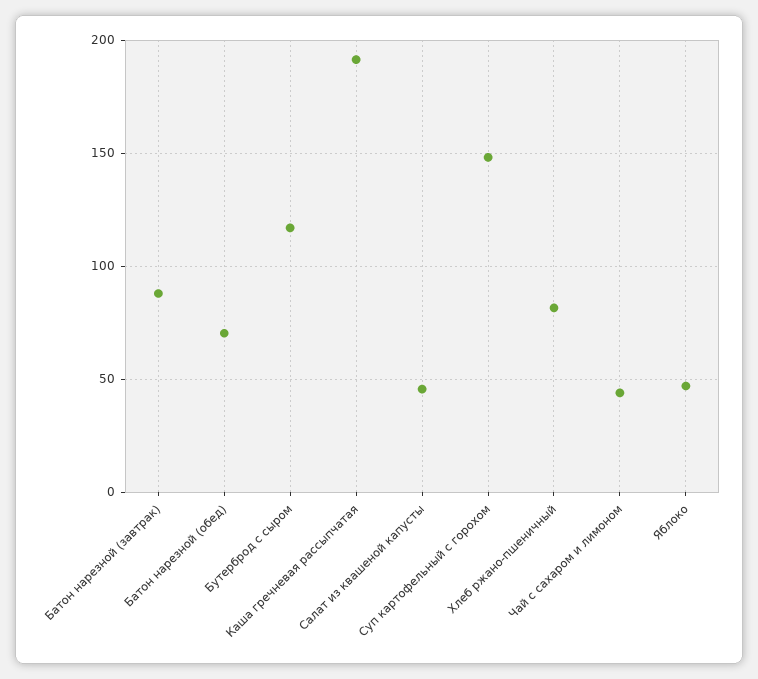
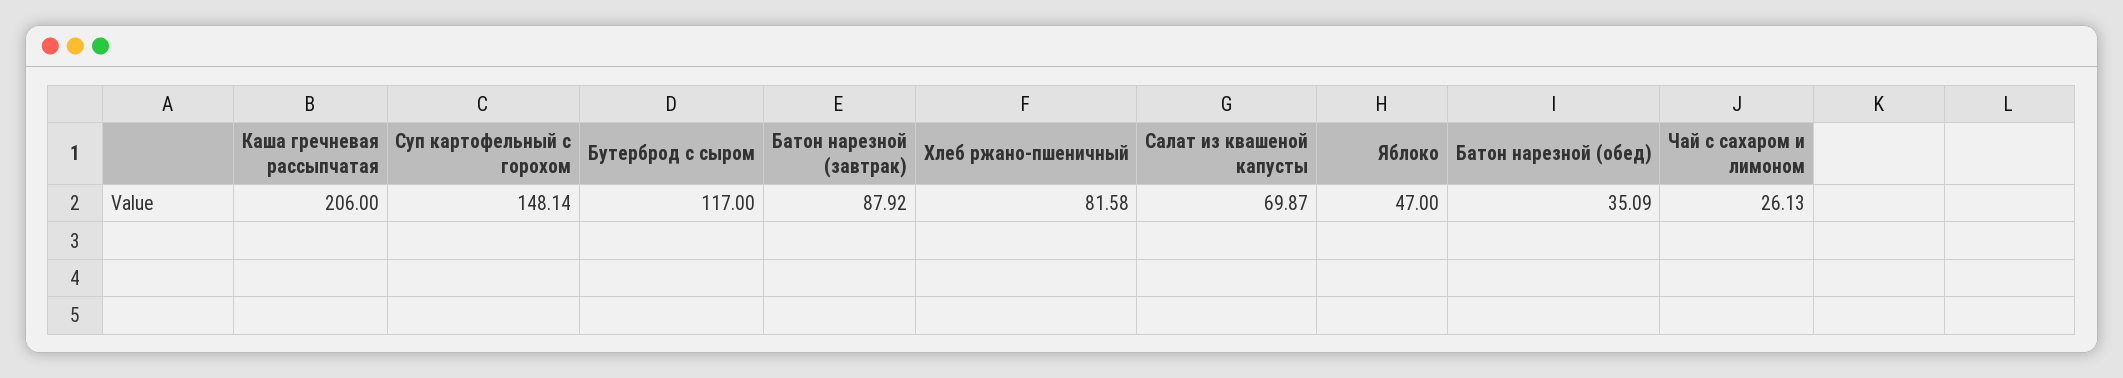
  {
    "Батон нарезной (завтрак)": 87.92,
-   "Батон нарезной (обед)": 70,
+   "Батон нарезной (обед)": 35.09,
    "Бутерброд с сыром": 117,
-   "Каша гречневая рассыпчатая": 190,
+   "Каша гречневая рассыпчатая": 206,
-   "Салат из квашеной капусты": 45,
+   "Салат из квашеной капусты": 69.87,
    "Суп картофельный с горохом": 148.14,
    "Хлеб ржано-пшеничный": 81.58,
-   "Чай с сахаром и лимоном": 45,
+   "Чай с сахаром и лимоном": 26.13,
    "Яблоко": 47
  }

